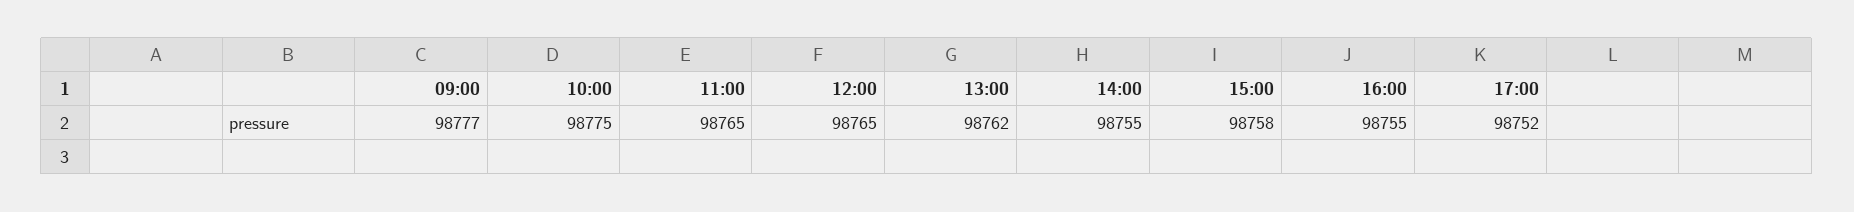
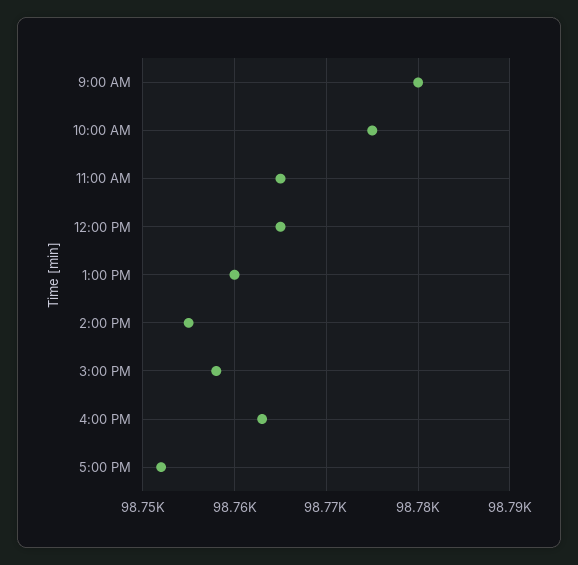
  {
-   "09:00": 98777,
+   "09:00": 98780,
    "10:00": 98775,
    "11:00": 98765,
    "12:00": 98765,
-   "13:00": 98762,
+   "13:00": 98760,
    "14:00": 98755,
    "15:00": 98758,
-   "16:00": 98755,
+   "16:00": 98763,
    "17:00": 98752
  }

